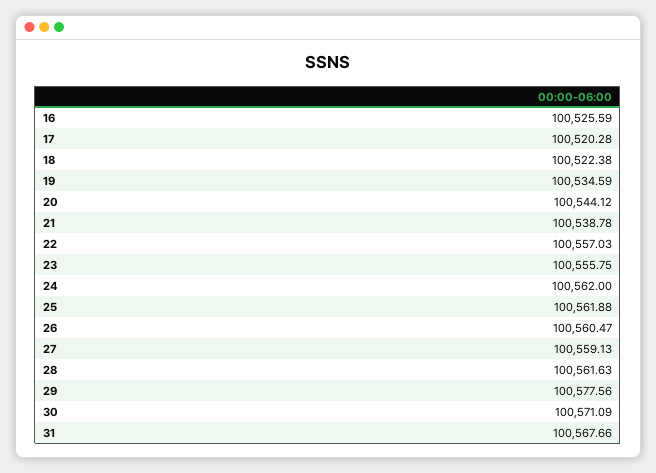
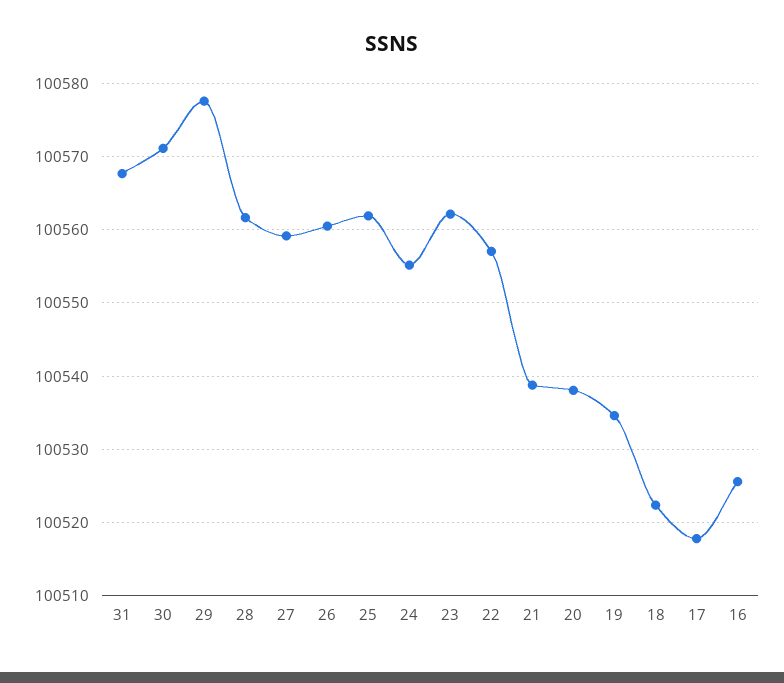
  {
    "16": 100525.59,
-   "17": 100520.28,
+   "17": 100518,
    "18": 100522.38,
    "19": 100534.59,
-   "20": 100544.12,
+   "20": 100538,
    "21": 100538.78,
    "22": 100557.03,
-   "23": 100555.75,
+   "23": 100562,
-   "24": 100562,
+   "24": 100555,
    "25": 100561.88,
    "26": 100560.47,
    "27": 100559.13,
    "28": 100561.63,
    "29": 100577.56,
    "30": 100571.09,
    "31": 100567.66
  }

